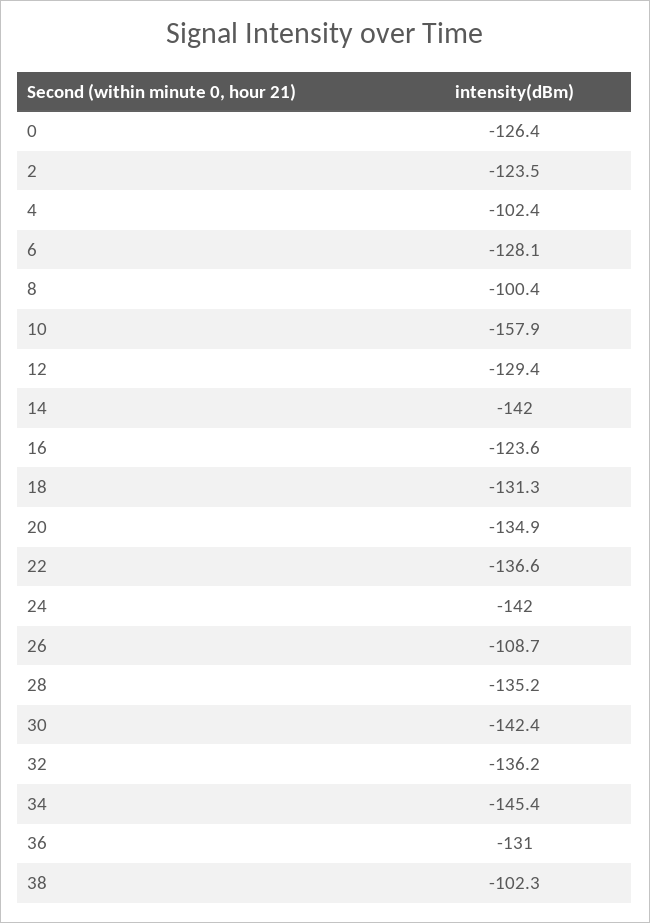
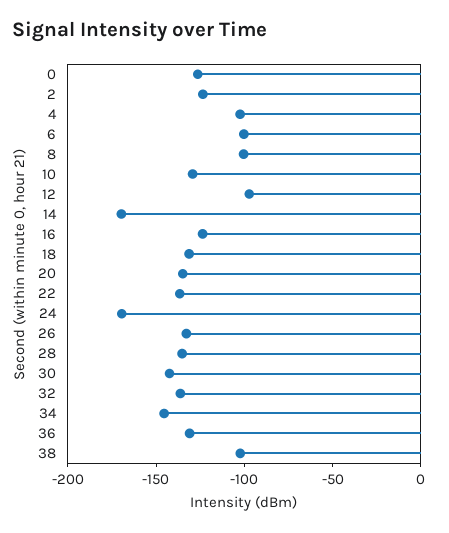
  {
    "0": -126.4,
    "2": -123.5,
    "4": -102.4,
-   "6": -128.1,
+   "6": -100,
    "8": -100.4,
-   "10": -157.9,
+   "10": -130,
-   "12": -129.4,
+   "12": -100,
-   "14": -142,
+   "14": -170,
    "16": -123.6,
    "18": -131.3,
    "20": -134.9,
    "22": -136.6,
-   "24": -142,
+   "24": -170,
-   "26": -108.7,
+   "26": -130,
    "28": -135.2,
    "30": -142.4,
    "32": -136.2,
    "34": -145.4,
    "36": -131,
    "38": -102.3
  }

